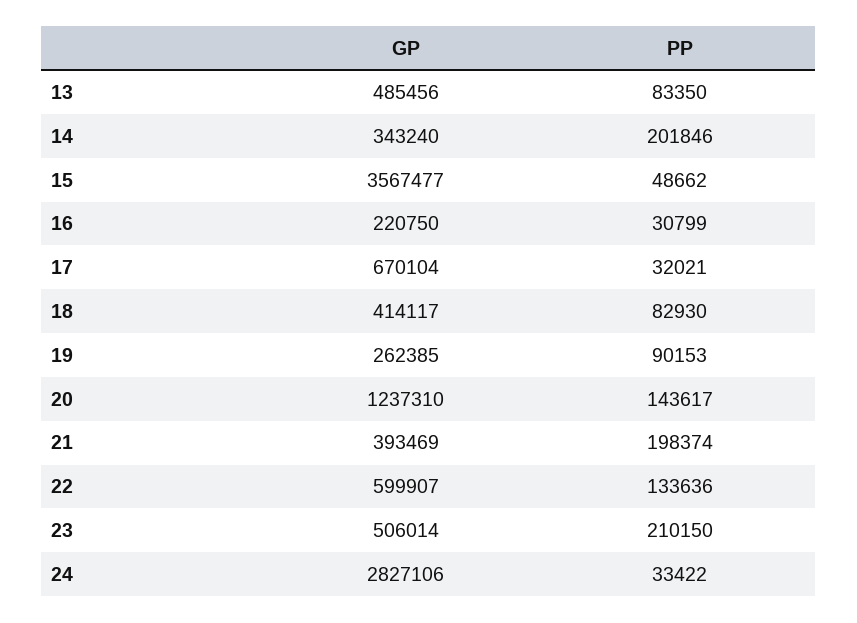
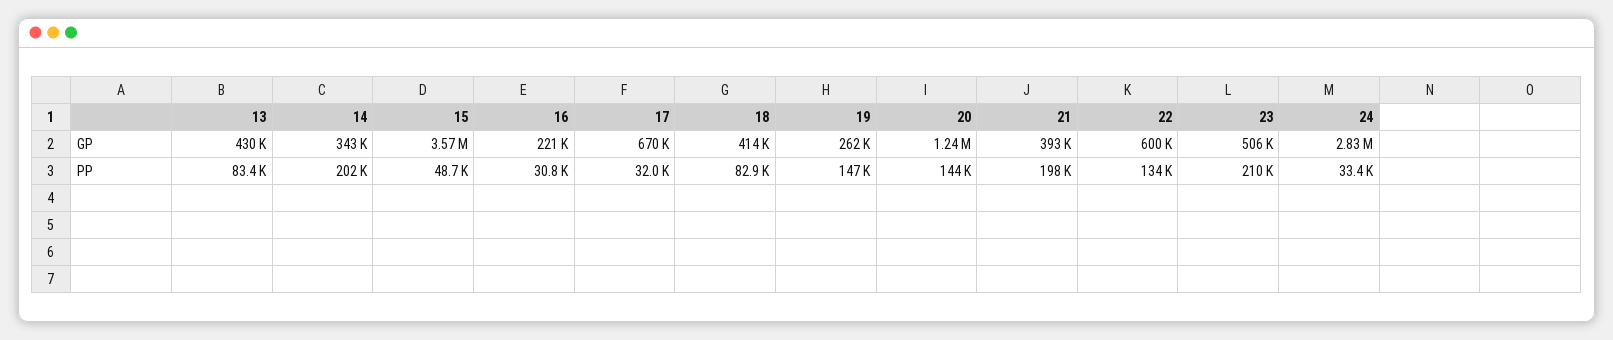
  {
    "GP": {
-     "13": 485456,
+     "13": 430000,
      "14": 343240,
      "15": 3567477,
      "16": 220750,
      "17": 670104,
      "18": 414117,
      "19": 262385,
      "20": 1237310,
      "21": 393469,
      "22": 599907,
      "23": 506014,
      "24": 2827106
    },
    "PP": {
      "13": 83350,
      "14": 201846,
      "15": 48662,
      "16": 30799,
      "17": 32021,
      "18": 82930,
-     "19": 90153,
+     "19": 147000,
      "20": 143617,
      "21": 198374,
      "22": 133636,
      "23": 210150,
      "24": 33422
    }
  }

